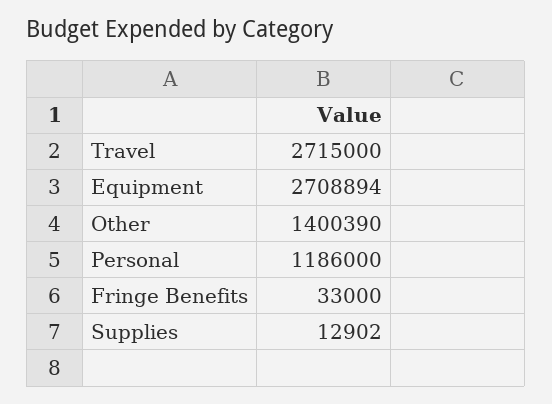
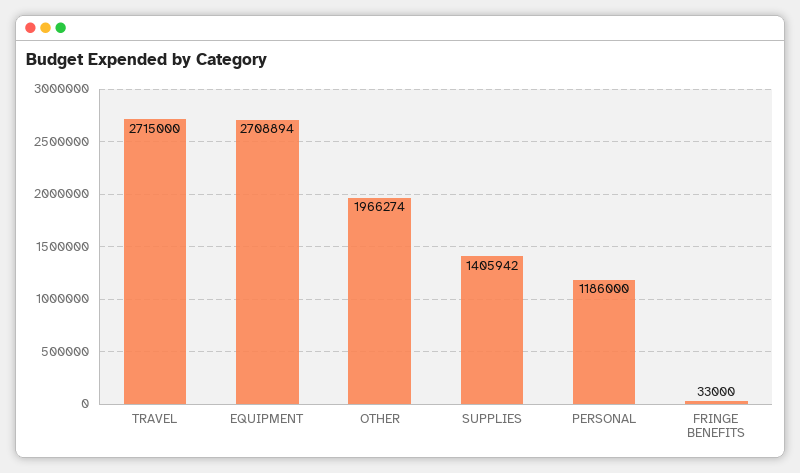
  {
    "Travel": 2715000,
    "Equipment": 2708894,
-   "Other": 1400390,
+   "Other": 1966274,
    "Personal": 1186000,
    "Fringe Benefits": 33000,
-   "Supplies": 12902
+   "Supplies": 1405942
  }

